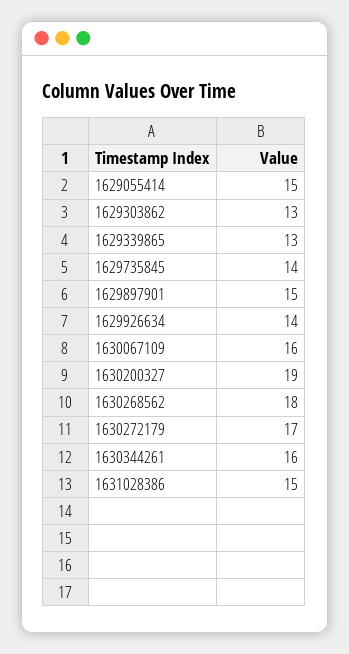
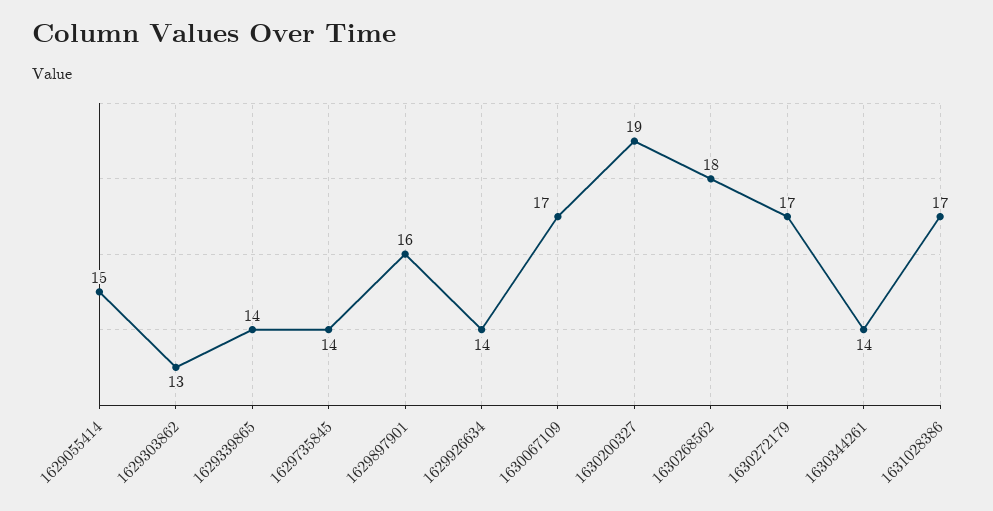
  {
    "1629055414": 15,
    "1629303862": 13,
-   "1629339865": 13,
+   "1629339865": 14,
    "1629735845": 14,
-   "1629897901": 15,
+   "1629897901": 16,
    "1629926634": 14,
-   "1630067109": 16,
+   "1630067109": 17,
    "1630200327": 19,
    "1630268562": 18,
    "1630272179": 17,
-   "1630344261": 16,
+   "1630344261": 14,
-   "1631028386": 15
+   "1631028386": 17
  }

